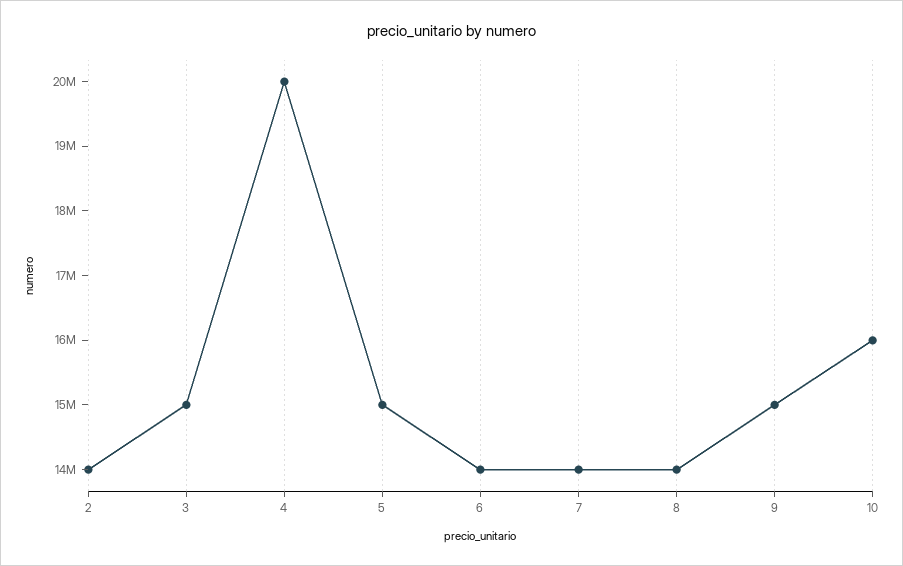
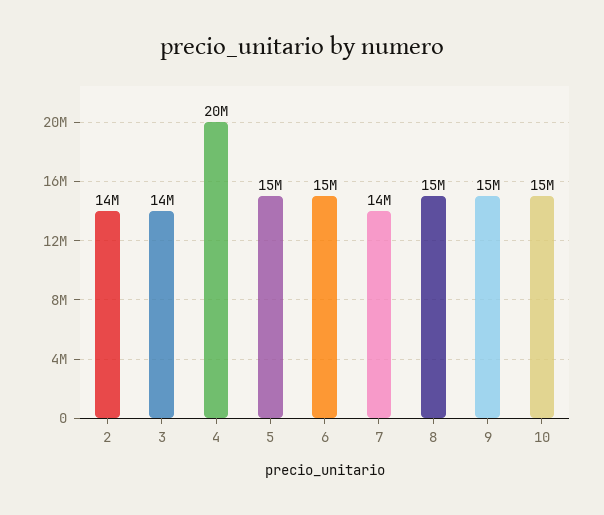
  {
    "2": 14000000,
-   "3": 15000000,
+   "3": 14000000,
    "4": 20000000,
    "5": 15000000,
-   "6": 14000000,
+   "6": 15000000,
    "7": 14000000,
-   "8": 14000000,
+   "8": 15000000,
    "9": 15000000,
-   "10": 16000000
+   "10": 15000000
  }

